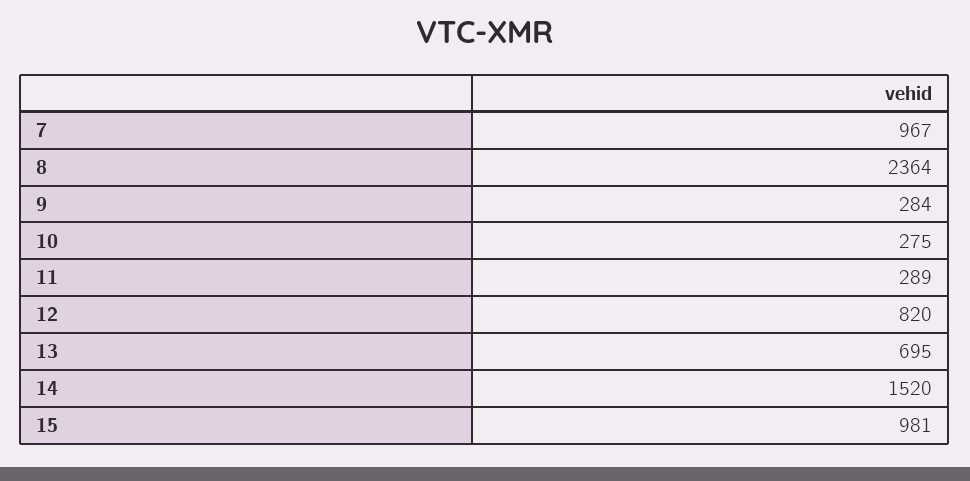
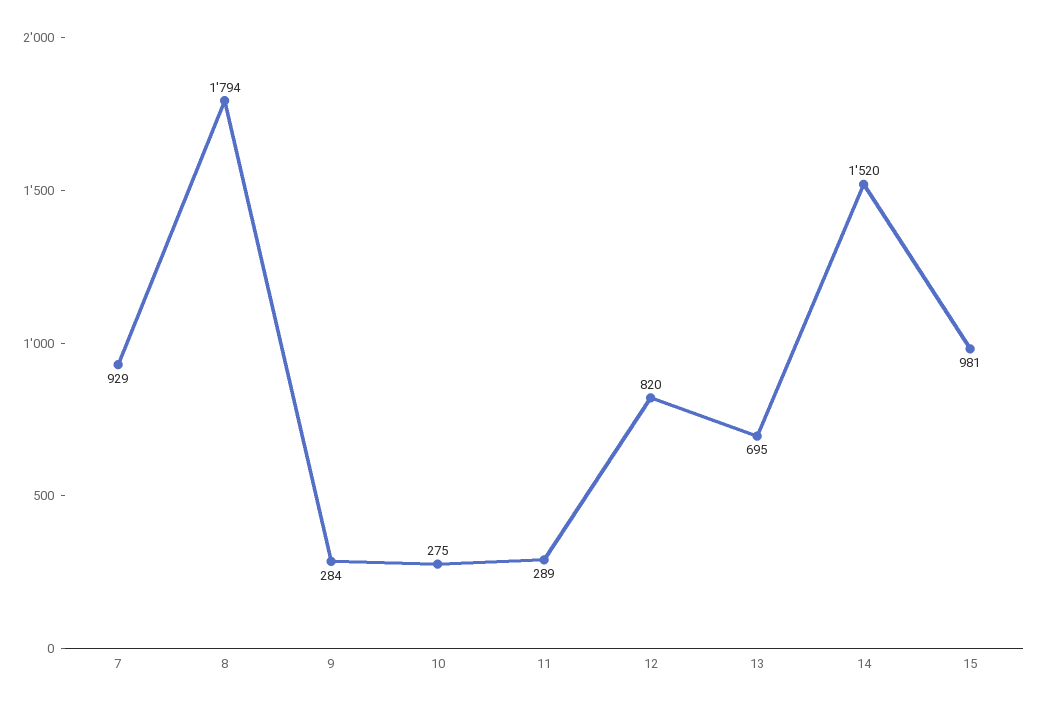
  {
-   "7": 967,
+   "7": 929,
-   "8": 2364,
+   "8": 1794,
    "9": 284,
    "10": 275,
    "11": 289,
    "12": 820,
    "13": 695,
    "14": 1520,
    "15": 981
  }

